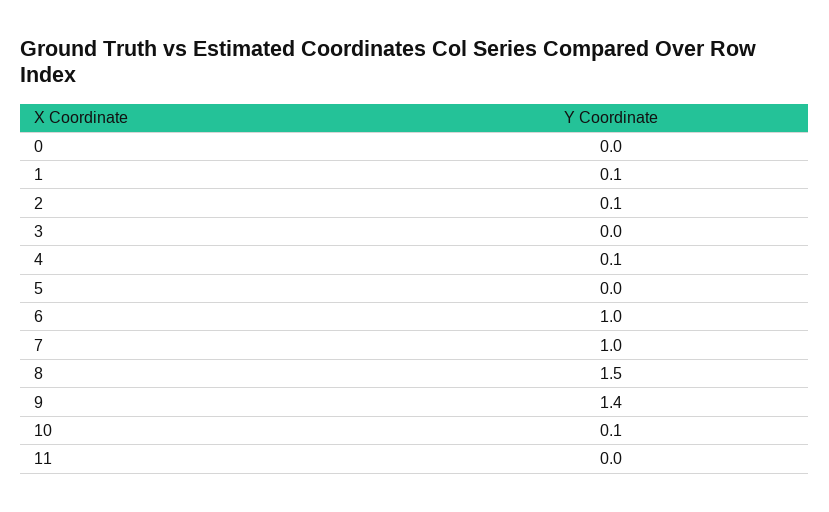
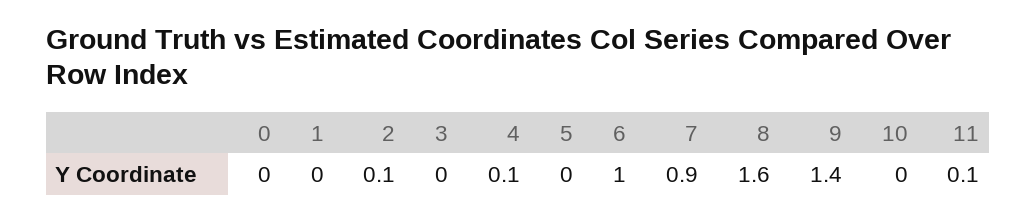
  {
    "0": 0,
-   "1": 0.1,
+   "1": 0,
    "2": 0.1,
    "3": 0,
    "4": 0.1,
    "5": 0,
    "6": 1,
-   "7": 1,
+   "7": 0.9,
-   "8": 1.5,
+   "8": 1.6,
    "9": 1.4,
-   "10": 0.1,
+   "10": 0,
-   "11": 0
+   "11": 0.1
  }

